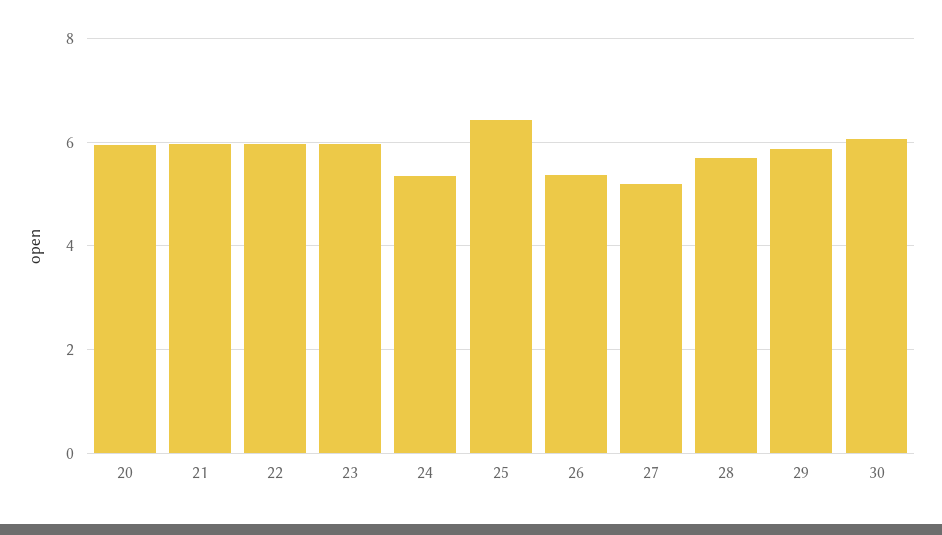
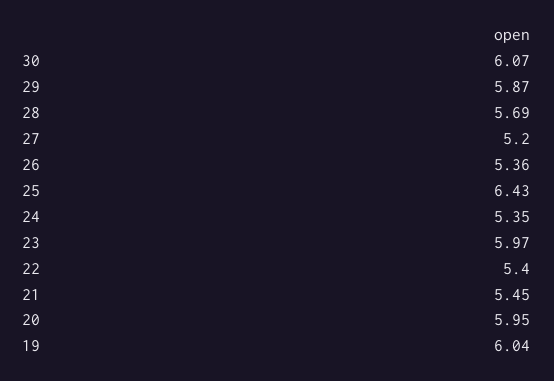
  {
    "20": 5.95,
-   "21": 6,
+   "21": 5.45,
-   "22": 6,
+   "22": 5.4,
    "23": 5.97,
    "24": 5.35,
    "25": 6.43,
    "26": 5.36,
    "27": 5.2,
    "28": 5.69,
    "29": 5.87,
-   "30": 6.07
+   "30": 6.07,
+   "19": 6.04
  }

